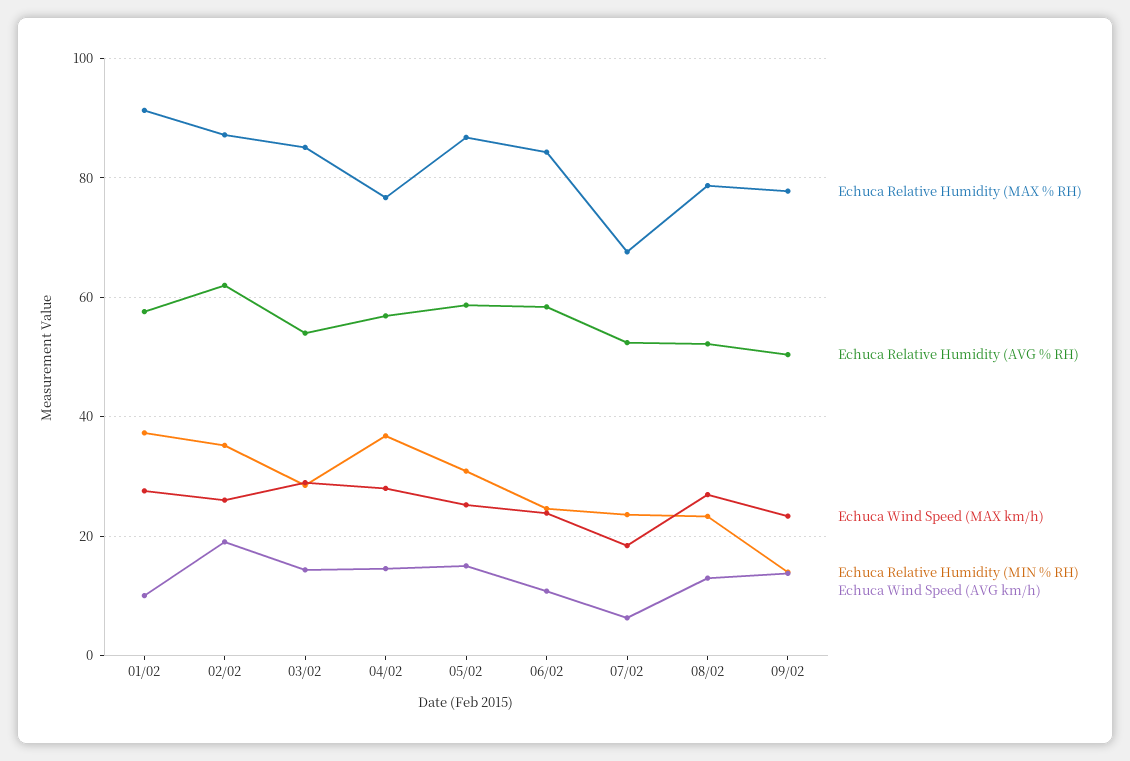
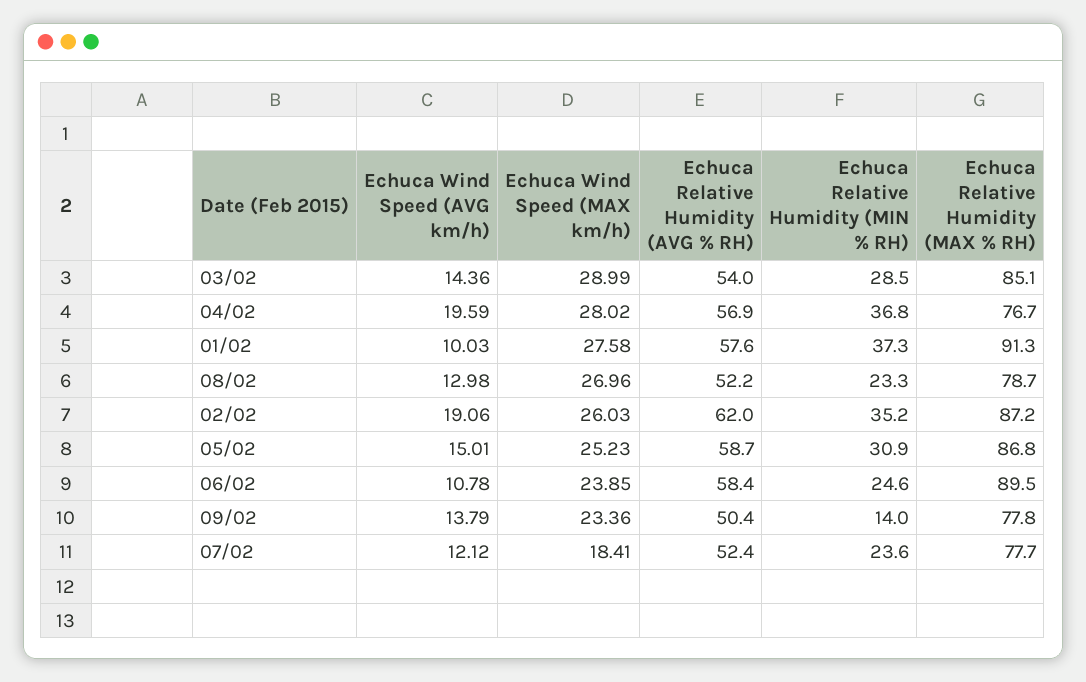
  {
    "Echuca Relative Humidity (MAX % RH)": {
      "01/02": 91.3,
      "02/02": 87.2,
      "03/02": 85.1,
      "04/02": 76.7,
      "05/02": 86.8,
-     "06/02": 84,
+     "06/02": 89.5,
-     "07/02": 68,
+     "07/02": 77.7,
      "08/02": 78.7,
      "09/02": 77.8
    },
    "Echuca Relative Humidity (AVG % RH)": {
      "01/02": 57.6,
      "02/02": 62,
      "03/02": 54,
      "04/02": 56.9,
      "05/02": 58.7,
      "06/02": 58.4,
      "07/02": 52.4,
      "08/02": 52.2,
      "09/02": 50.4
    },
    "Echuca Wind Speed (MAX km/h)": {
      "01/02": 27.58,
      "02/02": 26.03,
      "03/02": 28.99,
      "04/02": 28.02,
      "05/02": 25.23,
      "06/02": 23.85,
      "07/02": 18.41,
      "08/02": 26.96,
      "09/02": 23.36
    },
    "Echuca Relative Humidity (MIN % RH)": {
      "01/02": 37.3,
      "02/02": 35.2,
      "03/02": 28.5,
      "04/02": 36.8,
      "05/02": 30.9,
      "06/02": 24.6,
      "07/02": 23.6,
      "08/02": 23.3,
      "09/02": 14
    },
    "Echuca Wind Speed (AVG km/h)": {
      "01/02": 10.03,
      "02/02": 19.06,
      "03/02": 14.36,
-     "04/02": 14,
+     "04/02": 19.59,
      "05/02": 15.01,
      "06/02": 10.78,
-     "07/02": 6,
+     "07/02": 12.12,
      "08/02": 12.98,
      "09/02": 13.79
    }
  }

